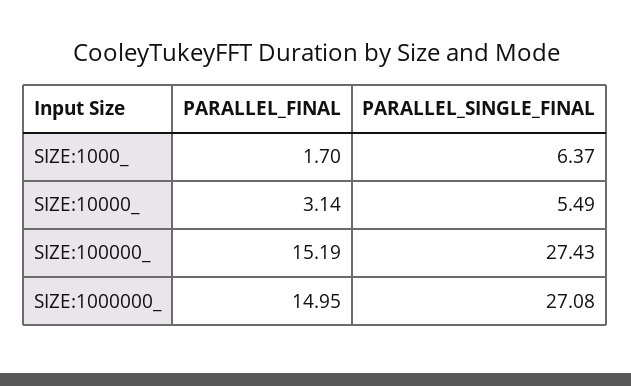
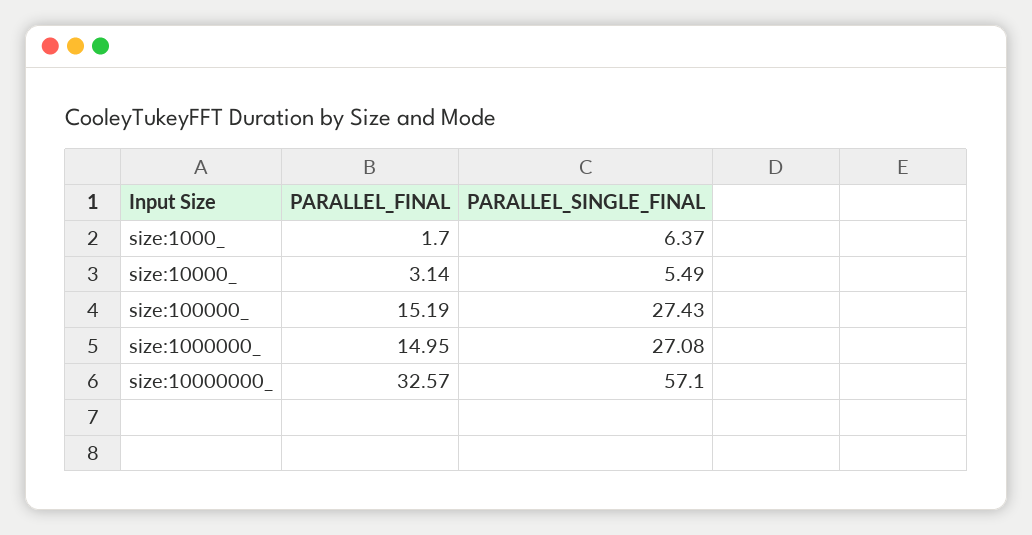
  {
    "PARALLEL_FINAL": {
      "SIZE:1000_": 1.7,
      "SIZE:10000_": 3.14,
      "SIZE:100000_": 15.19,
-     "SIZE:1000000_": 14.95
+     "SIZE:1000000_": 14.95,
+     "size:10000000_": 32.57
    },
    "PARALLEL_SINGLE_FINAL": {
      "SIZE:1000_": 6.37,
      "SIZE:10000_": 5.49,
      "SIZE:100000_": 27.43,
-     "SIZE:1000000_": 27.08
+     "SIZE:1000000_": 27.08,
+     "size:10000000_": 57.1
    }
  }

